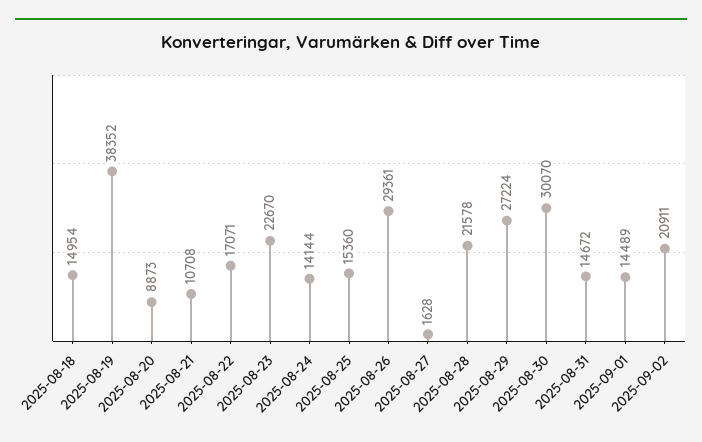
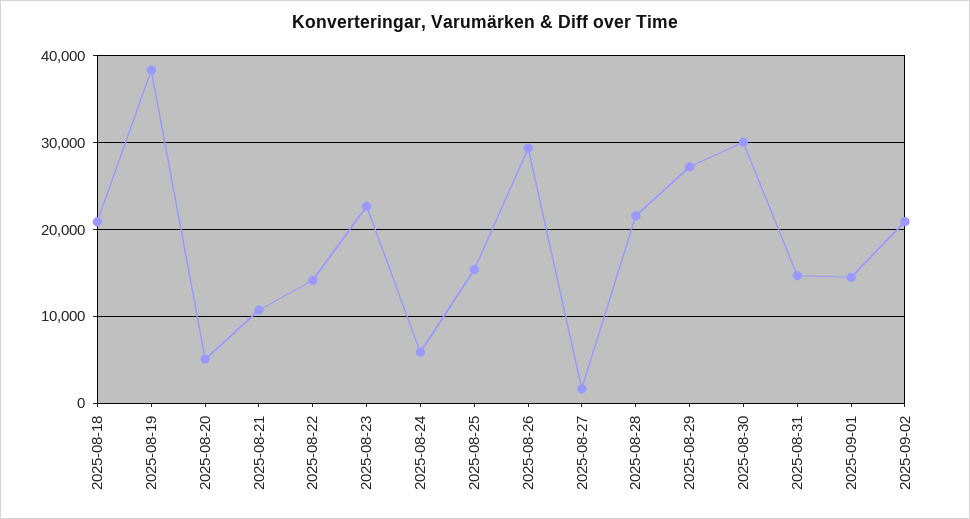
  {
-   "2025-08-18": 14954,
+   "2025-08-18": 21000,
    "2025-08-19": 38352,
-   "2025-08-20": 8873,
+   "2025-08-20": 5000,
    "2025-08-21": 10708,
-   "2025-08-22": 17071,
+   "2025-08-22": 14000,
    "2025-08-23": 22670,
-   "2025-08-24": 14144,
+   "2025-08-24": 6000,
    "2025-08-25": 15360,
    "2025-08-26": 29361,
    "2025-08-27": 1628,
    "2025-08-28": 21578,
    "2025-08-29": 27224,
    "2025-08-30": 30070,
    "2025-08-31": 14672,
    "2025-09-01": 14489,
    "2025-09-02": 20911
  }

